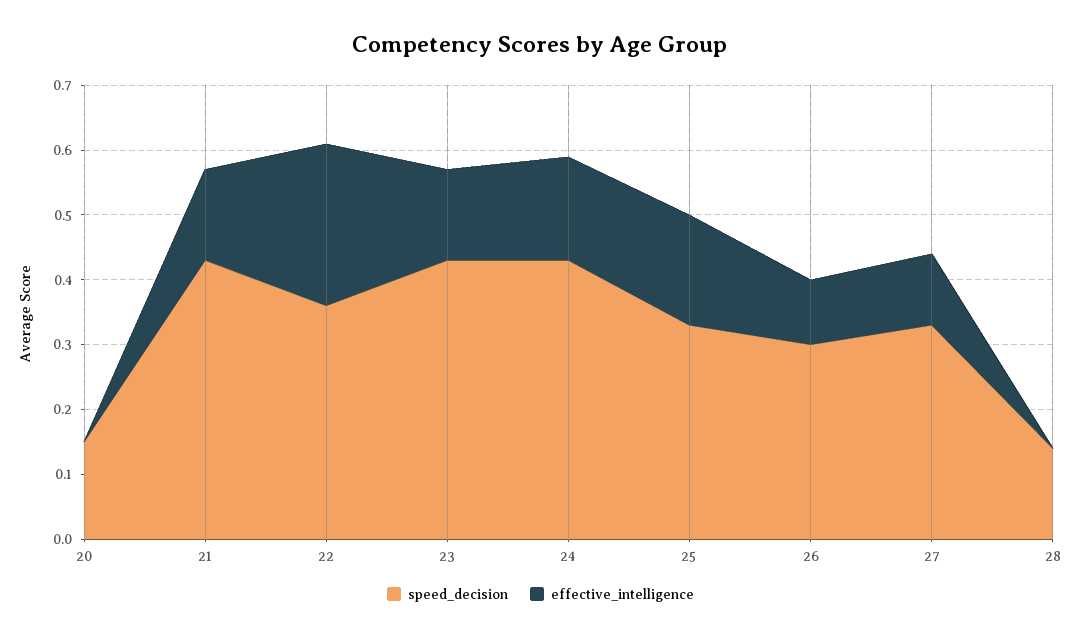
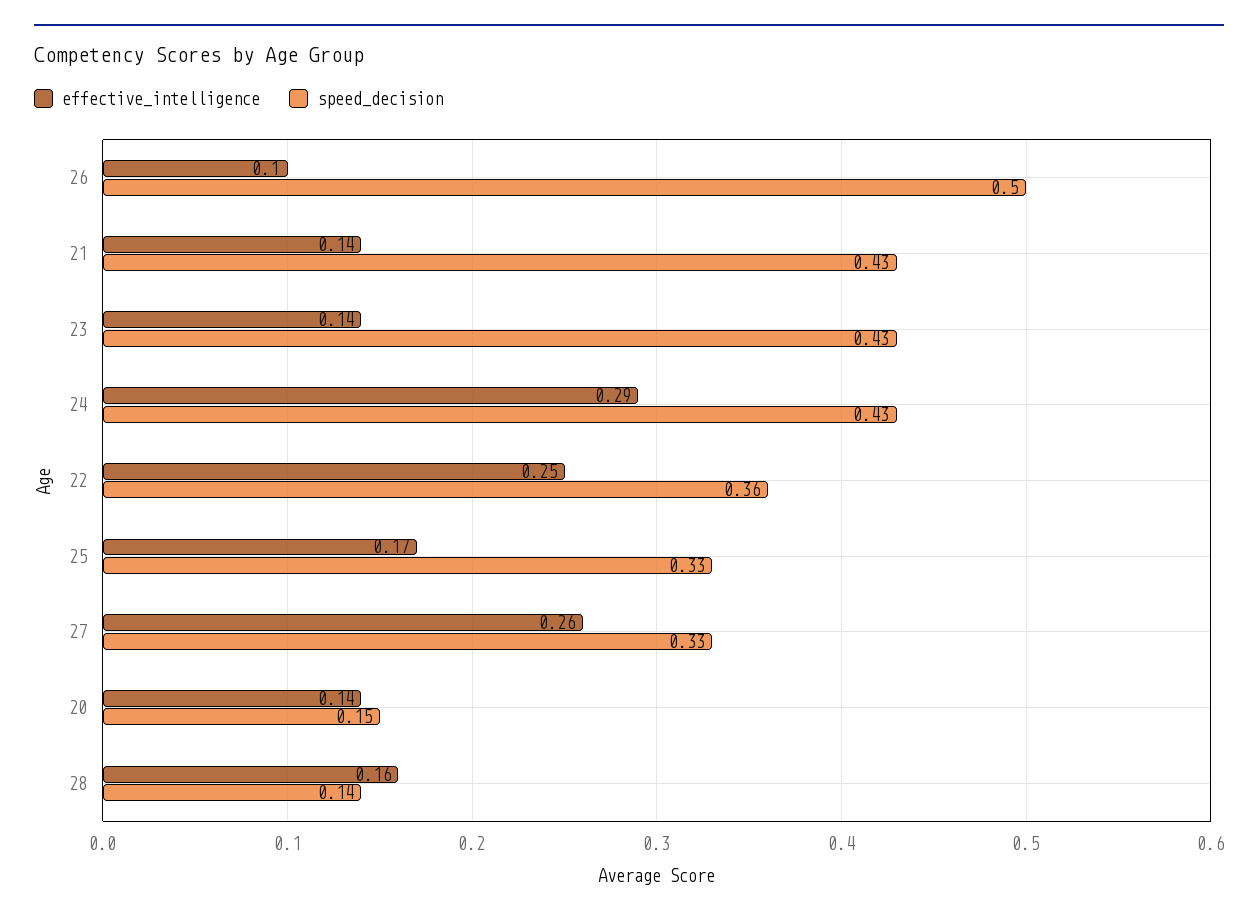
  {
    "speed_decision": {
      "20": 0.15,
      "21": 0.43,
      "22": 0.36,
      "23": 0.43,
      "24": 0.43,
      "25": 0.33,
-     "26": 0.3,
+     "26": 0.5,
      "27": 0.33,
      "28": 0.14
    },
    "effective_intelligence": {
-     "20": 0,
+     "20": 0.14,
      "21": 0.14,
      "22": 0.25,
      "23": 0.14,
-     "24": 0.15,
+     "24": 0.29,
      "25": 0.17,
      "26": 0.1,
-     "27": 0.1,
+     "27": 0.26,
-     "28": 0
+     "28": 0.16
    }
  }

